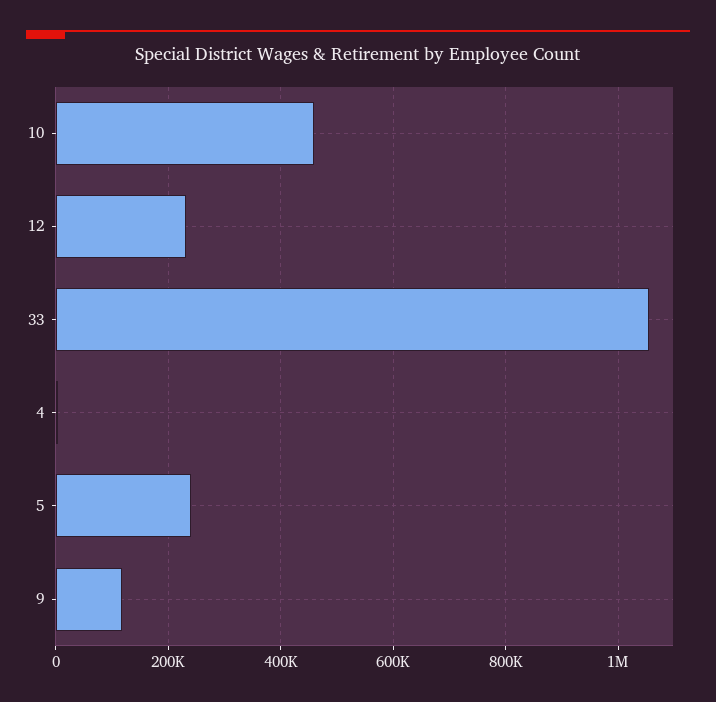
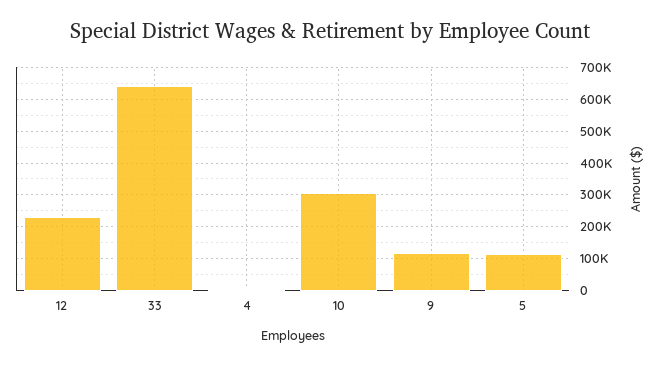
  {
-   "10": 460000,
+   "10": 300000,
    "12": 240000,
-   "33": 1060000,
+   "33": 640000,
    "4": 0,
-   "5": 240000,
+   "5": 120000,
    "9": 120000
  }

